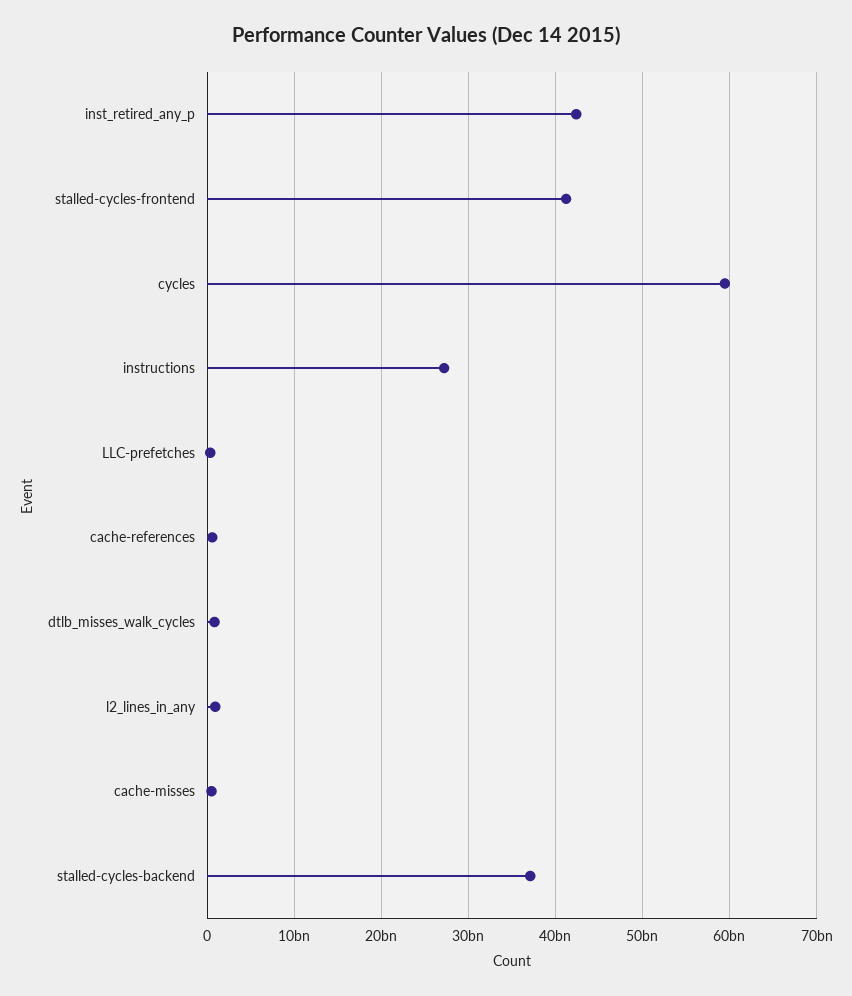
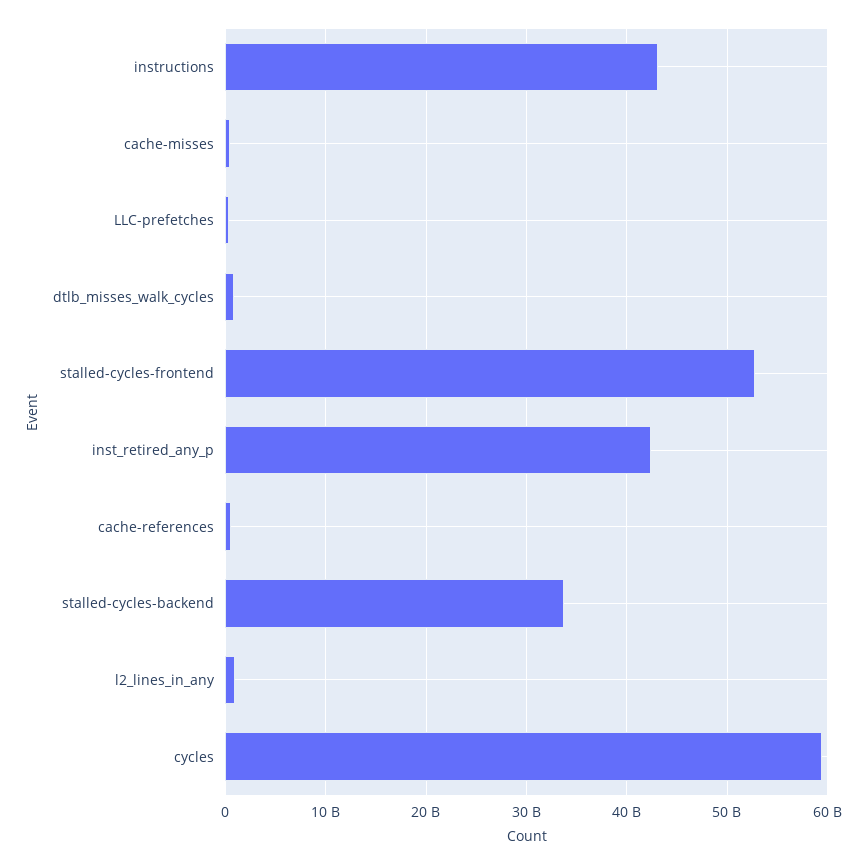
  {
    "inst_retired_any_p": 42000000000,
-   "stalled-cycles-frontend": 41000000000,
+   "stalled-cycles-frontend": 53000000000,
    "cycles": 59000000000,
-   "instructions": 27000000000,
+   "instructions": 43000000000,
    "LLC-prefetches": 0,
    "cache-references": 1000000000,
    "dtlb_misses_walk_cycles": 1000000000,
    "l2_lines_in_any": 1000000000,
    "cache-misses": 1000000000,
-   "stalled-cycles-backend": 37000000000
+   "stalled-cycles-backend": 34000000000
  }

